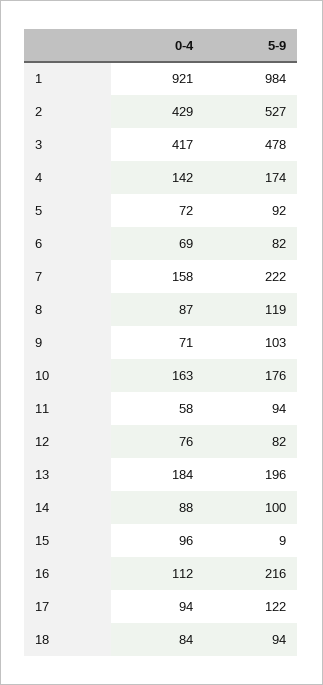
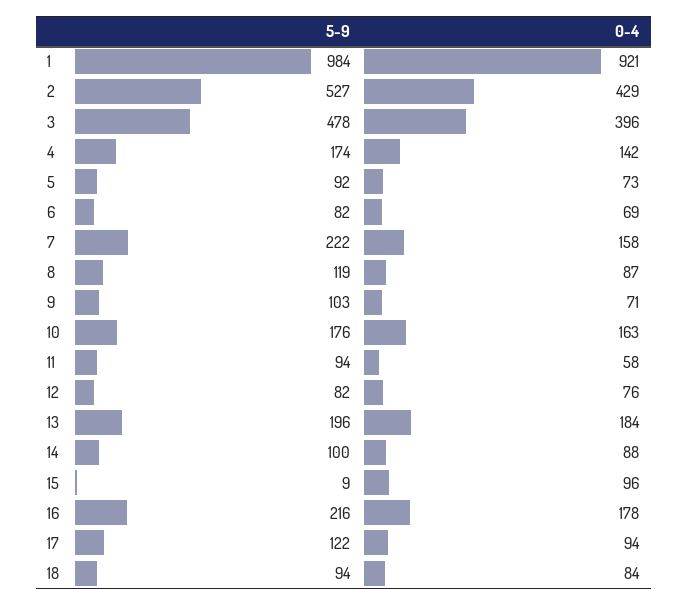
  {
    "0-4": {
      "1": 921,
      "2": 429,
-     "3": 417,
+     "3": 396,
      "4": 142,
-     "5": 72,
+     "5": 73,
      "6": 69,
      "7": 158,
      "8": 87,
      "9": 71,
      "10": 163,
      "11": 58,
      "12": 76,
      "13": 184,
      "14": 88,
      "15": 96,
-     "16": 112,
+     "16": 178,
      "17": 94,
      "18": 84
    },
    "5-9": {
      "1": 984,
      "2": 527,
      "3": 478,
      "4": 174,
      "5": 92,
      "6": 82,
      "7": 222,
      "8": 119,
      "9": 103,
      "10": 176,
      "11": 94,
      "12": 82,
      "13": 196,
      "14": 100,
      "15": 9,
      "16": 216,
      "17": 122,
      "18": 94
    }
  }

